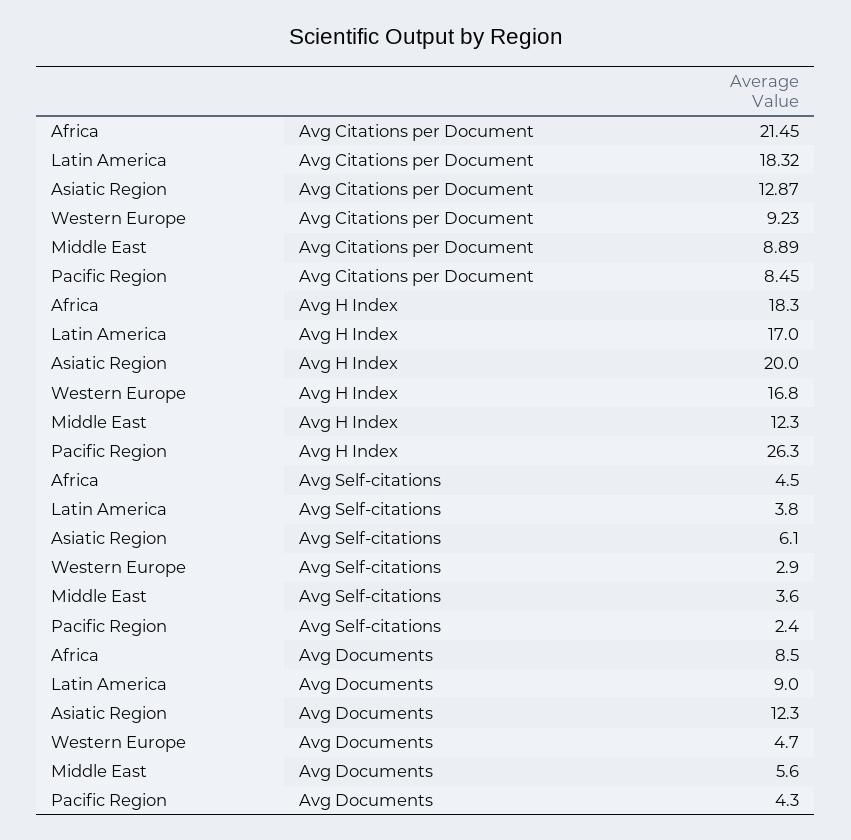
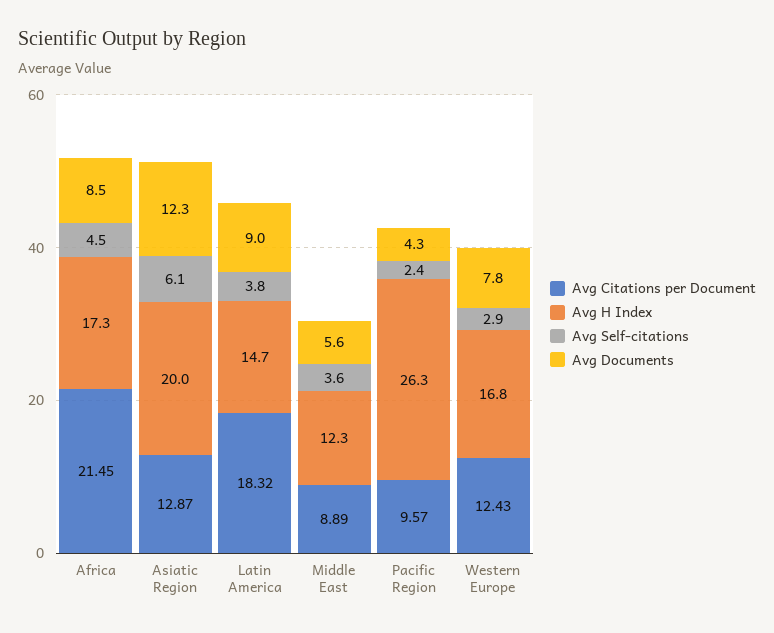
  {
    "Avg Citations per Document": {
      "Africa": 21.45,
      "Latin America": 18.32,
      "Asiatic Region": 12.87,
-     "Western Europe": 9.23,
+     "Western Europe": 12.43,
      "Middle East": 8.89,
-     "Pacific Region": 8.45
+     "Pacific Region": 9.57
    },
    "Avg H Index": {
-     "Africa": 18.3,
+     "Africa": 17.3,
-     "Latin America": 17,
+     "Latin America": 14.7,
      "Asiatic Region": 20,
      "Western Europe": 16.8,
      "Middle East": 12.3,
      "Pacific Region": 26.3
    },
    "Avg Self-citations": {
      "Africa": 4.5,
      "Latin America": 3.8,
      "Asiatic Region": 6.1,
      "Western Europe": 2.9,
      "Middle East": 3.6,
      "Pacific Region": 2.4
    },
    "Avg Documents": {
      "Africa": 8.5,
      "Latin America": 9,
      "Asiatic Region": 12.3,
-     "Western Europe": 4.7,
+     "Western Europe": 7.8,
      "Middle East": 5.6,
      "Pacific Region": 4.3
    }
  }

